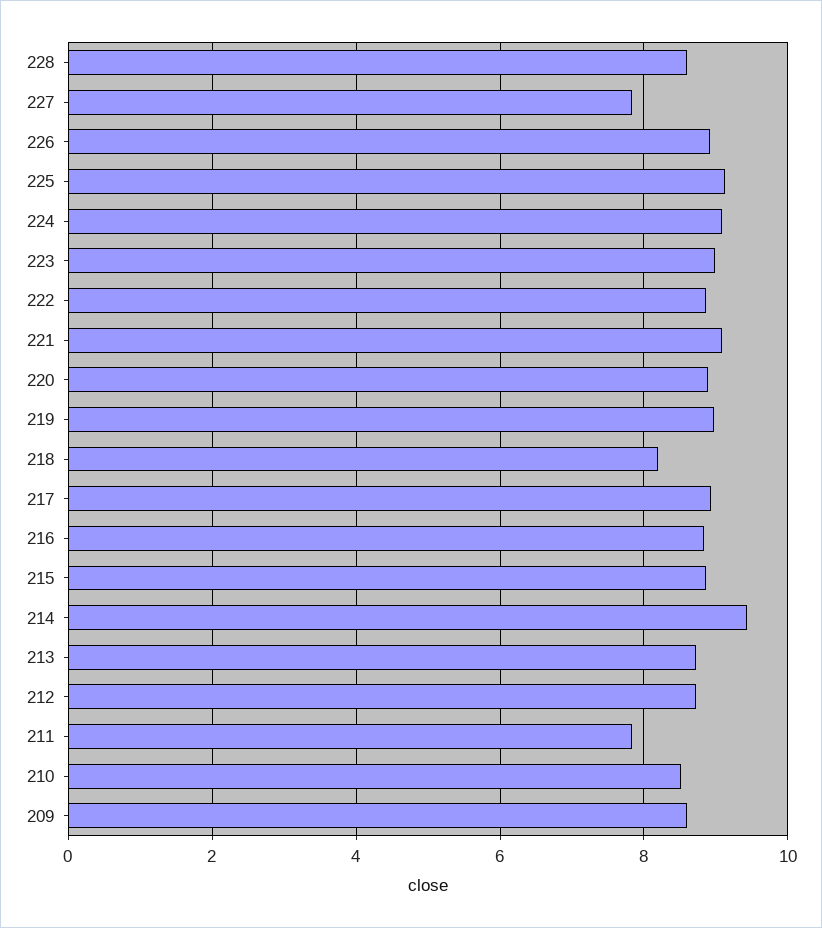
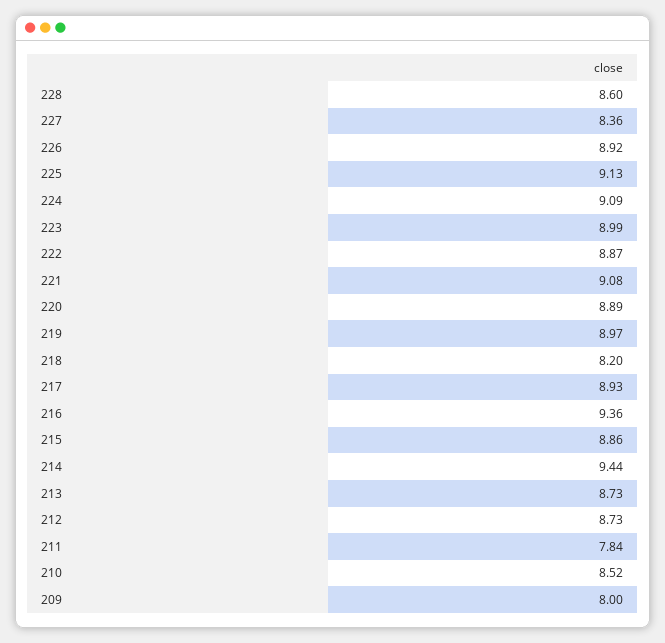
  {
    "228": 8.6,
-   "227": 7.8,
+   "227": 8.36,
    "226": 8.92,
    "225": 9.13,
    "224": 9.09,
    "223": 8.99,
    "222": 8.87,
    "221": 9.08,
    "220": 8.89,
    "219": 8.97,
    "218": 8.2,
    "217": 8.93,
-   "216": 8.8,
+   "216": 9.36,
    "215": 8.86,
    "214": 9.44,
    "213": 8.73,
    "212": 8.73,
    "211": 7.84,
    "210": 8.52,
-   "209": 8.6
+   "209": 8
  }

